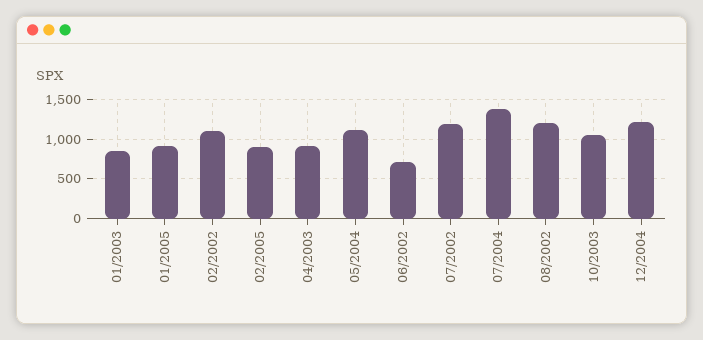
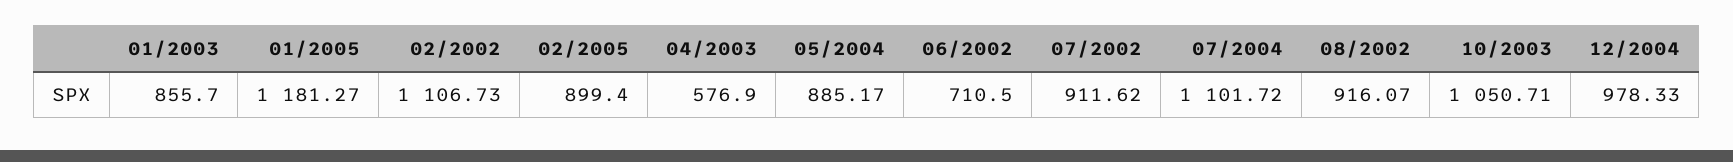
  {
    "01/2003": 855.7,
-   "01/2005": 900,
+   "01/2005": 1181.27,
    "02/2002": 1106.73,
    "02/2005": 899.4,
-   "04/2003": 900,
+   "04/2003": 576.9,
-   "05/2004": 1100,
+   "05/2004": 885.17,
    "06/2002": 710.5,
-   "07/2002": 1200,
+   "07/2002": 911.62,
-   "07/2004": 1400,
+   "07/2004": 1101.72,
-   "08/2002": 1200,
+   "08/2002": 916.07,
    "10/2003": 1050.71,
-   "12/2004": 1200
+   "12/2004": 978.33
  }

